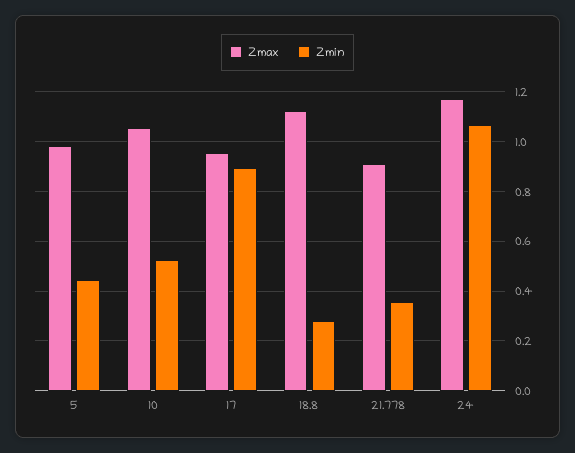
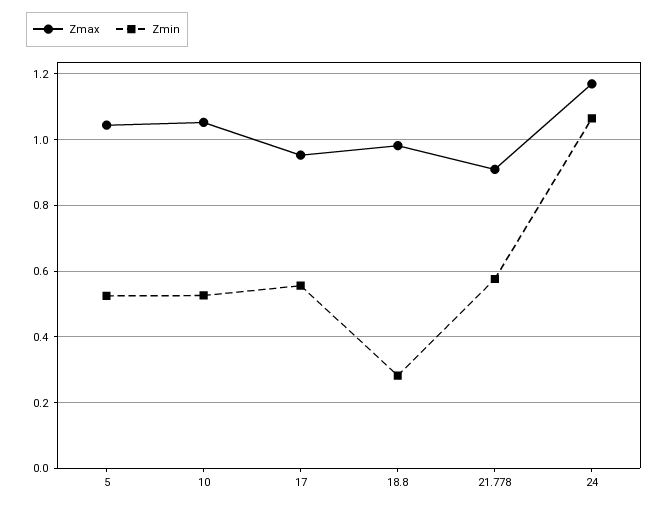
  {
    "Zmax": {
-     "5": 0.975,
+     "5": 1.04,
      "10": 1.06,
      "17": 0.96,
-     "18.8": 1.125,
+     "18.8": 0.98,
      "21.778": 0.92,
      "24": 1.18
    },
    "Zmin": {
-     "5": 0.45,
+     "5": 0.52,
      "10": 0.52,
-     "17": 0.9,
+     "17": 0.56,
      "18.8": 0.28,
-     "21.778": 0.35,
+     "21.778": 0.58,
      "24": 1.06
    }
  }

